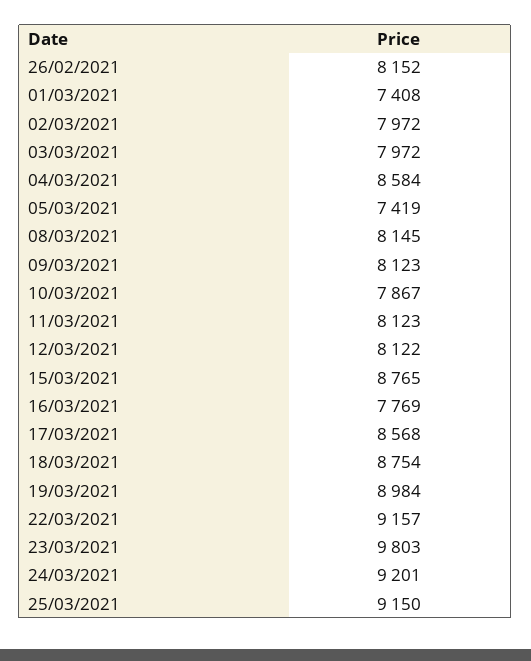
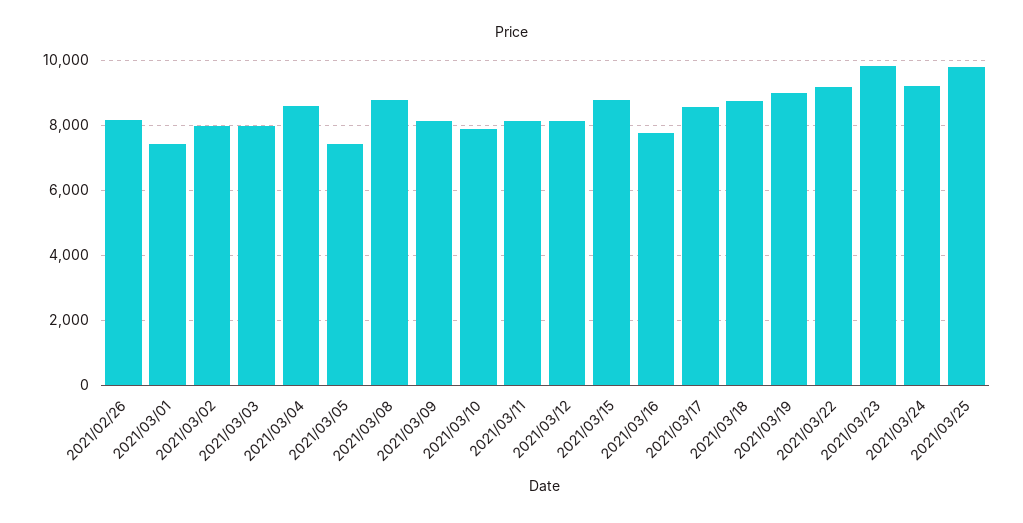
  {
    "26/02/2021": 8152,
    "01/03/2021": 7408,
    "02/03/2021": 7972,
    "03/03/2021": 7972,
    "04/03/2021": 8584,
    "05/03/2021": 7419,
-   "08/03/2021": 8145,
+   "08/03/2021": 8800,
    "09/03/2021": 8123,
    "10/03/2021": 7867,
    "11/03/2021": 8123,
    "12/03/2021": 8122,
    "15/03/2021": 8765,
    "16/03/2021": 7769,
    "17/03/2021": 8568,
    "18/03/2021": 8754,
    "19/03/2021": 8984,
    "22/03/2021": 9157,
    "23/03/2021": 9803,
    "24/03/2021": 9201,
-   "25/03/2021": 9150
+   "25/03/2021": 9800
  }

